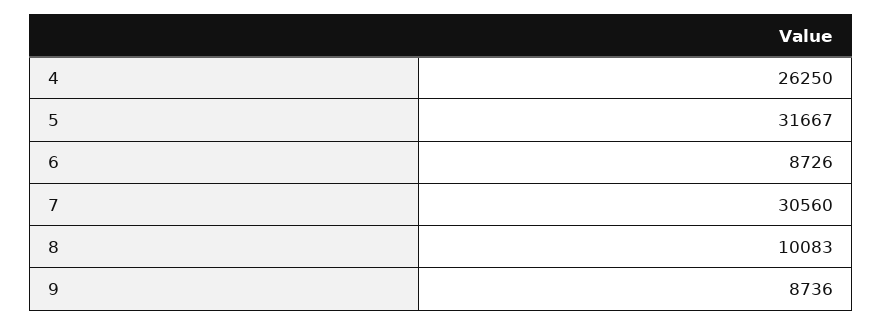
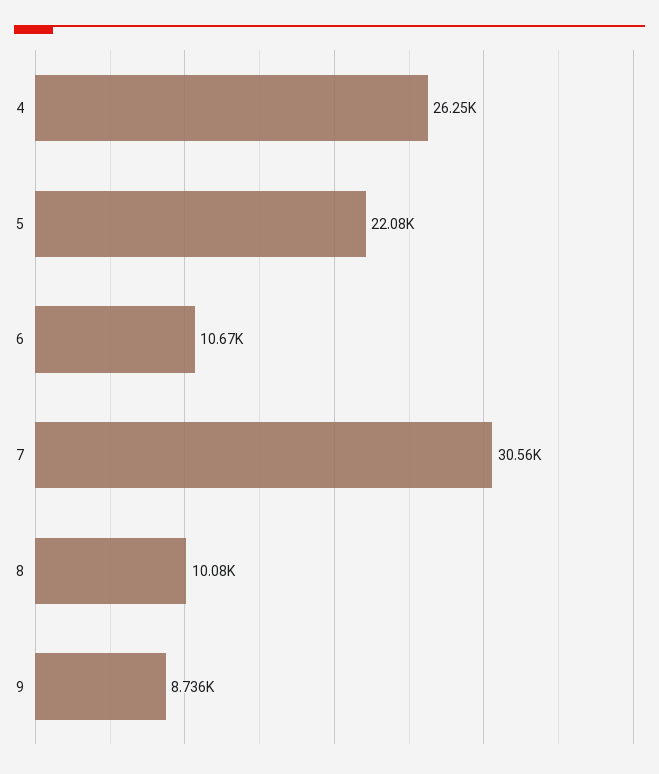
  {
    "4": 26250,
-   "5": 31667,
+   "5": 22080,
-   "6": 8726,
+   "6": 10670,
    "7": 30560,
    "8": 10083,
    "9": 8736
  }

